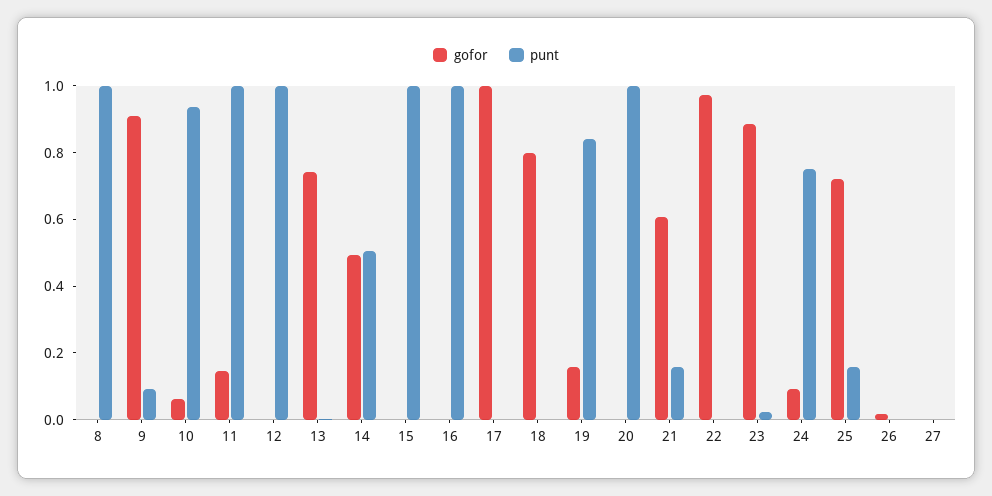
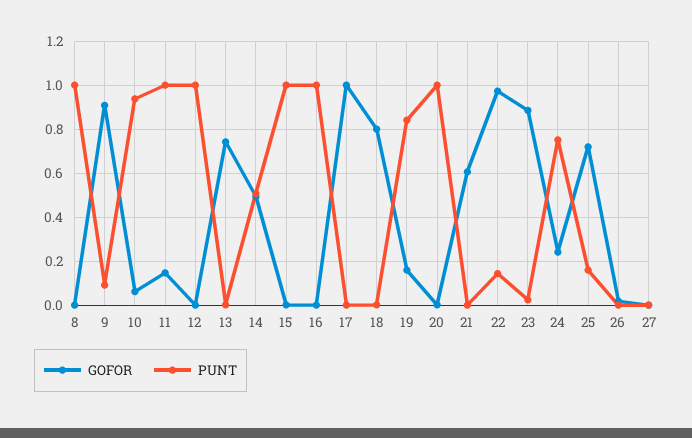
  {
    "gofor": {
      "8": 0,
      "9": 0.9,
      "10": 0.05,
      "11": 0.15,
      "12": 0,
      "13": 0.75,
      "14": 0.5,
      "15": 0,
      "16": 0,
      "17": 1,
      "18": 0.8,
      "19": 0.15,
      "20": 0,
      "21": 0.6,
      "22": 0.95,
      "23": 0.9,
-     "24": 0.1,
+     "24": 0.25,
      "25": 0.7,
      "26": 0,
      "27": 0
    },
    "punt": {
      "8": 1,
      "9": 0.1,
      "10": 0.95,
      "11": 1,
      "12": 1,
      "13": 0,
      "14": 0.5,
      "15": 1,
      "16": 1,
      "17": 0,
      "18": 0,
      "19": 0.85,
      "20": 1,
-     "21": 0.15,
+     "21": 0,
-     "22": 0,
+     "22": 0.15,
      "23": 0,
      "24": 0.75,
      "25": 0.15,
      "26": 0,
      "27": 0
    }
  }

